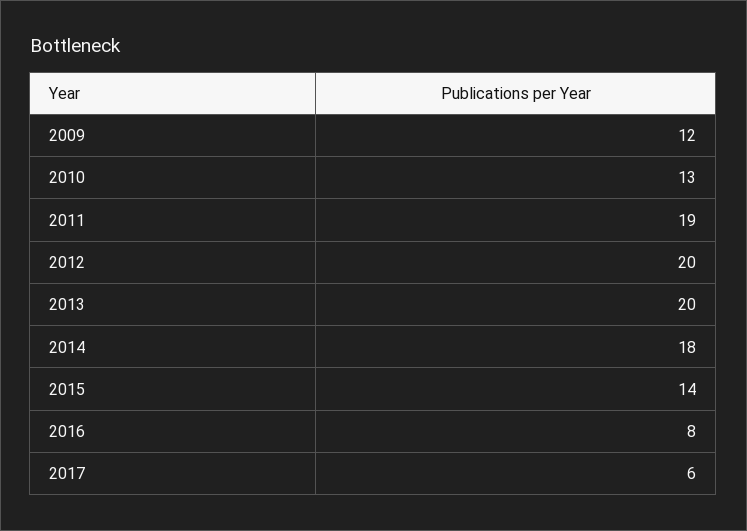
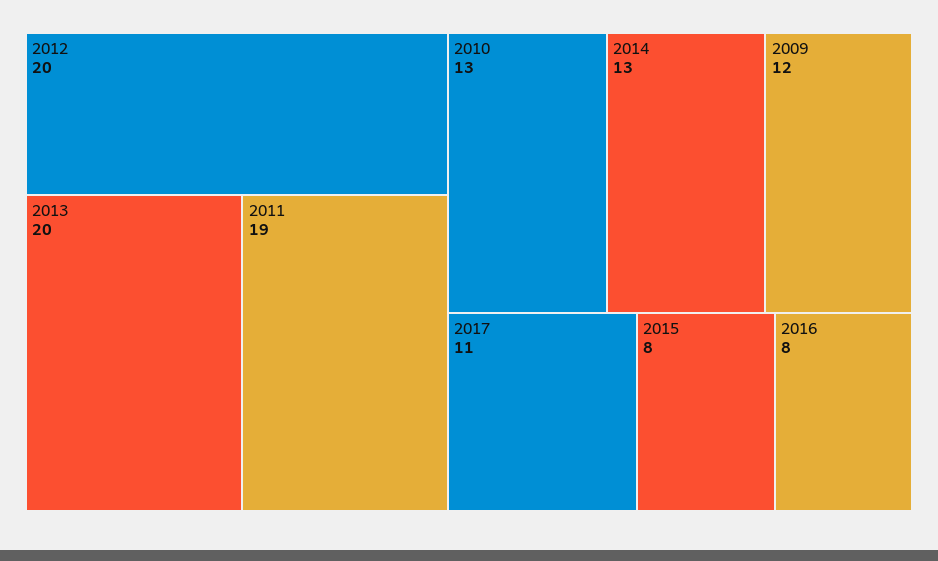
  {
    "2009": 12,
    "2010": 13,
    "2011": 19,
    "2012": 20,
    "2013": 20,
-   "2014": 18,
+   "2014": 13,
-   "2015": 14,
+   "2015": 8,
    "2016": 8,
-   "2017": 6
+   "2017": 11
  }

